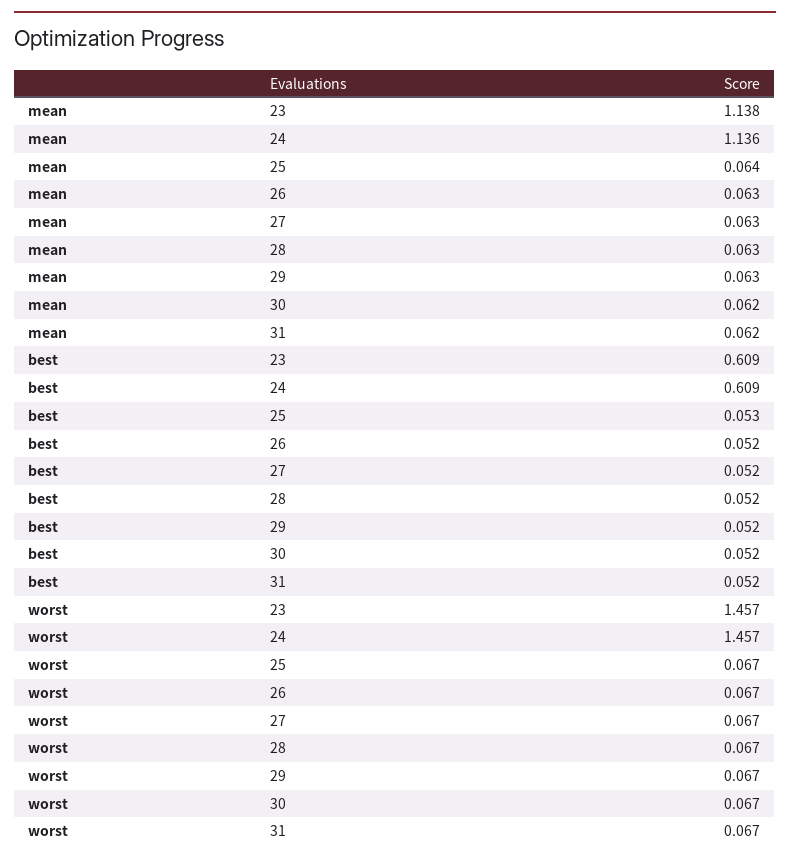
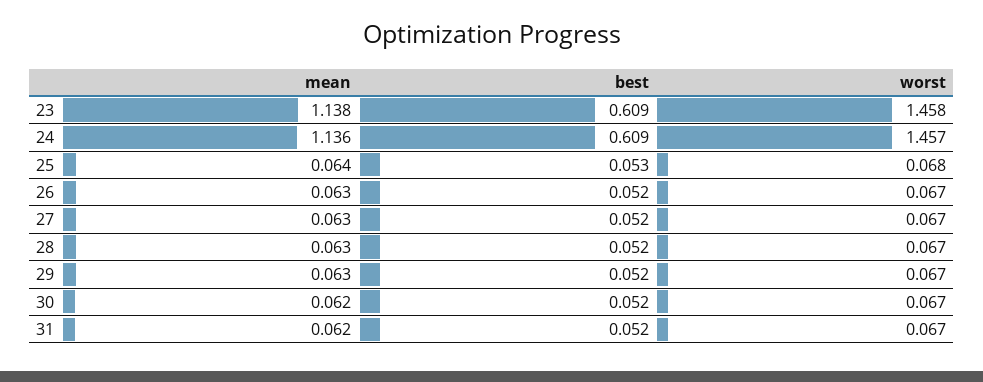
  {
    "mean": {
      "23": 1.138,
      "24": 1.136,
      "25": 0.064,
      "26": 0.063,
      "27": 0.063,
      "28": 0.063,
      "29": 0.063,
      "30": 0.062,
      "31": 0.062
    },
    "best": {
      "23": 0.609,
      "24": 0.609,
      "25": 0.053,
      "26": 0.052,
      "27": 0.052,
      "28": 0.052,
      "29": 0.052,
      "30": 0.052,
      "31": 0.052
    },
    "worst": {
-     "23": 1.457,
+     "23": 1.458,
      "24": 1.457,
-     "25": 0.067,
+     "25": 0.068,
      "26": 0.067,
      "27": 0.067,
      "28": 0.067,
      "29": 0.067,
      "30": 0.067,
      "31": 0.067
    }
  }

